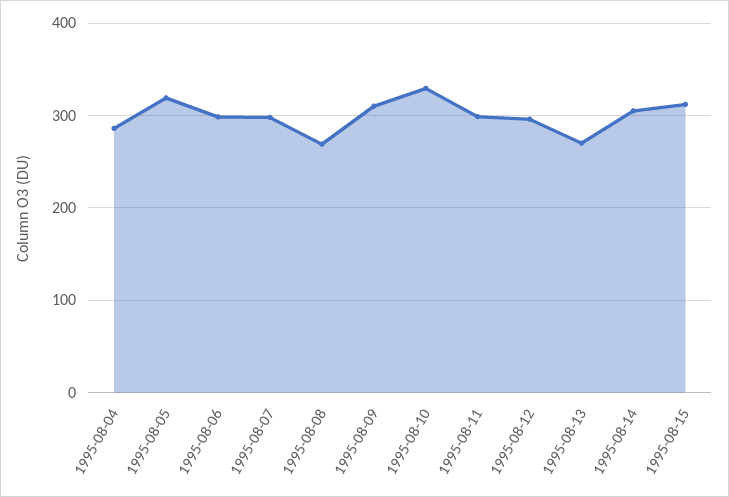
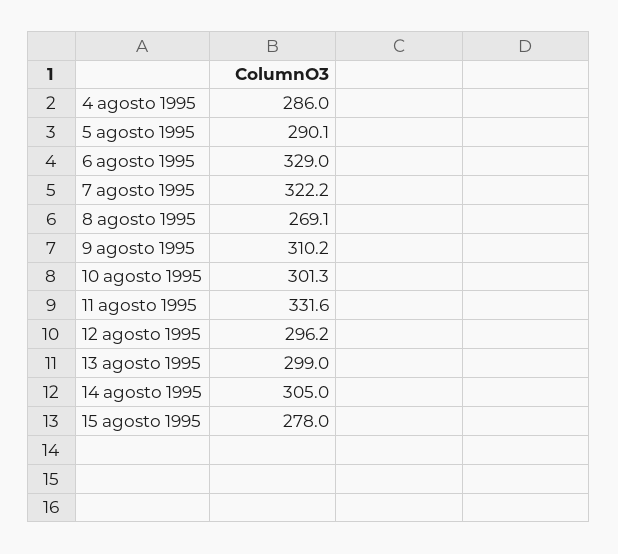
  {
    "1995-08-04": 286,
-   "1995-08-05": 320,
+   "1995-08-05": 290.1,
-   "1995-08-06": 300,
+   "1995-08-06": 329,
-   "1995-08-07": 300,
+   "1995-08-07": 322.2,
    "1995-08-08": 269.1,
    "1995-08-09": 310.2,
-   "1995-08-10": 330,
+   "1995-08-10": 301.3,
-   "1995-08-11": 300,
+   "1995-08-11": 331.6,
    "1995-08-12": 296.2,
-   "1995-08-13": 270,
+   "1995-08-13": 299,
    "1995-08-14": 305,
-   "1995-08-15": 310
+   "1995-08-15": 278
  }

